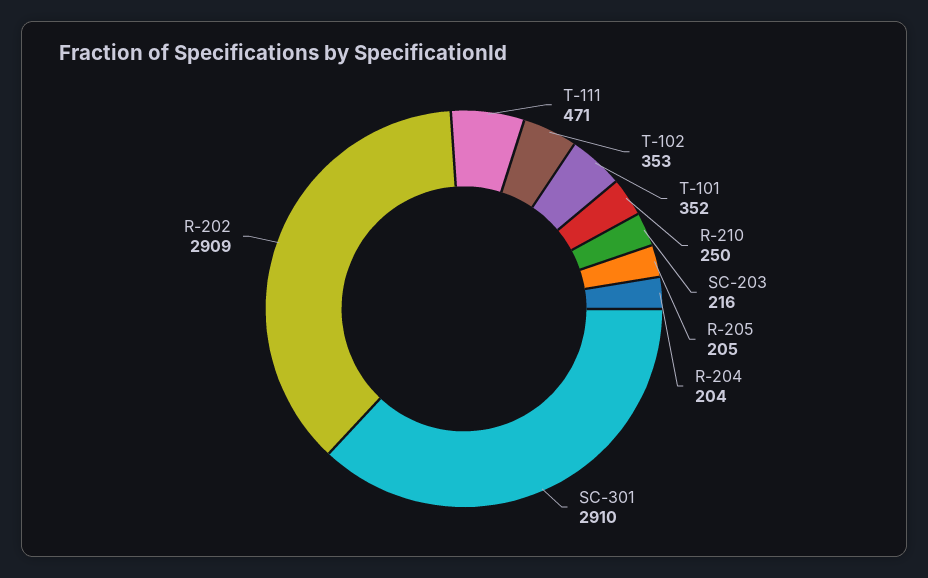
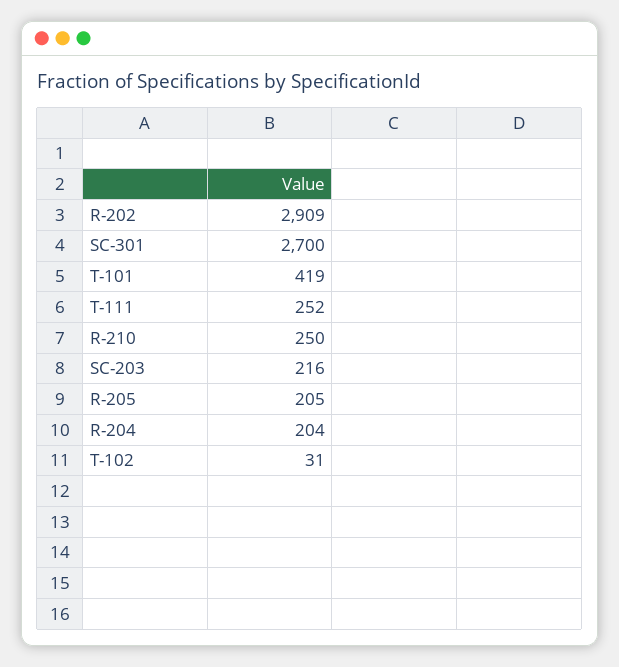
  {
-   "T-111": 471,
+   "T-111": 252,
-   "T-102": 353,
+   "T-102": 31,
-   "T-101": 352,
+   "T-101": 419,
    "R-210": 250,
    "SC-203": 216,
    "R-205": 205,
    "R-204": 204,
-   "SC-301": 2910,
+   "SC-301": 2700,
    "R-202": 2909
  }

